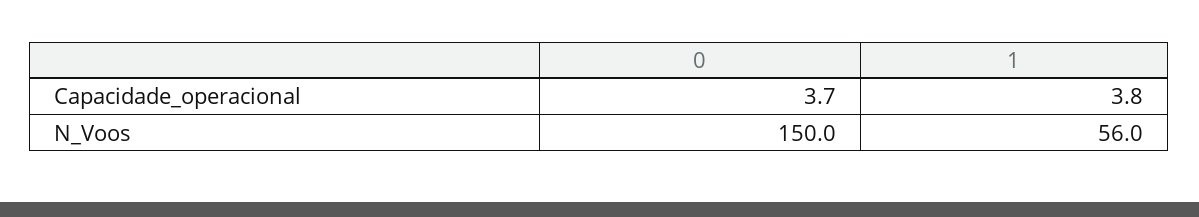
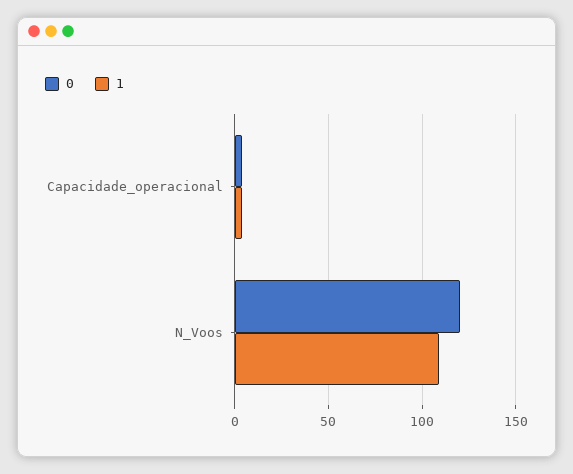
  {
    "0": {
      "Capacidade_operacional": 3.7,
-     "N_Voos": 150
+     "N_Voos": 120
    },
    "1": {
      "Capacidade_operacional": 3.8,
-     "N_Voos": 56
+     "N_Voos": 110
    }
  }

